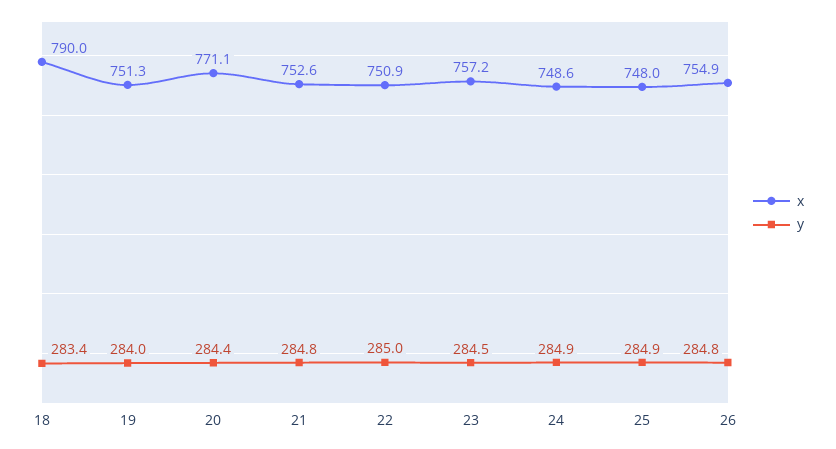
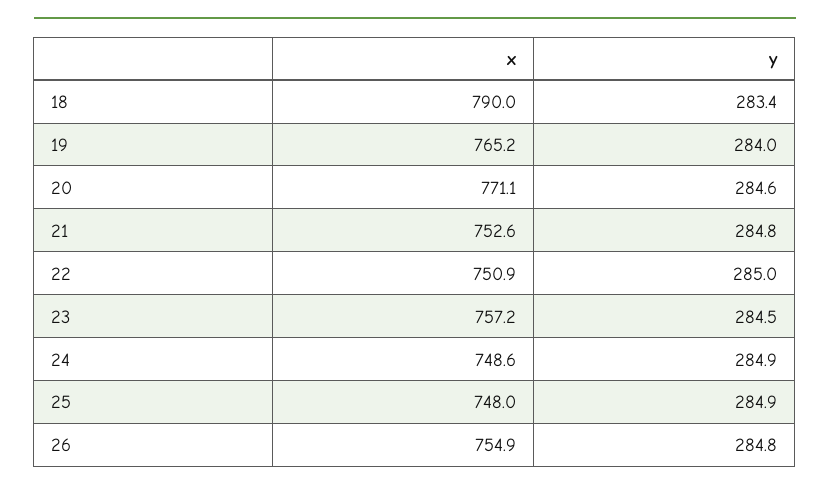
  {
    "x": {
      "18": 790,
-     "19": 751.3,
+     "19": 765.2,
      "20": 771.1,
      "21": 752.6,
      "22": 750.9,
      "23": 757.2,
      "24": 748.6,
      "25": 748,
      "26": 754.9
    },
    "y": {
      "18": 283.4,
      "19": 284,
-     "20": 284.4,
+     "20": 284.6,
      "21": 284.8,
      "22": 285,
      "23": 284.5,
      "24": 284.9,
      "25": 284.9,
      "26": 284.8
    }
  }

